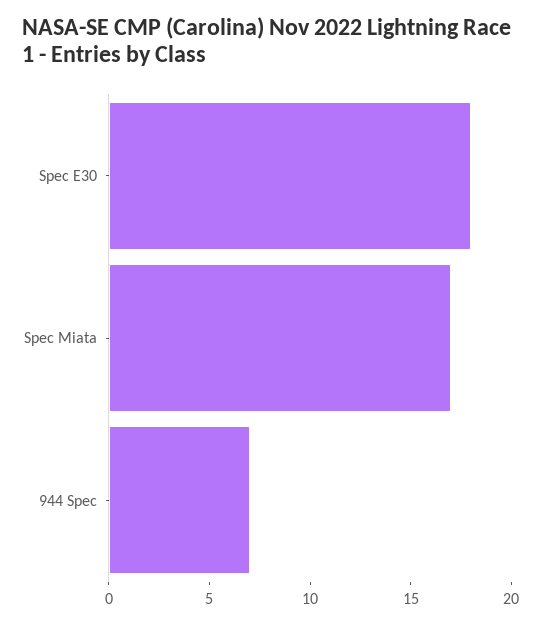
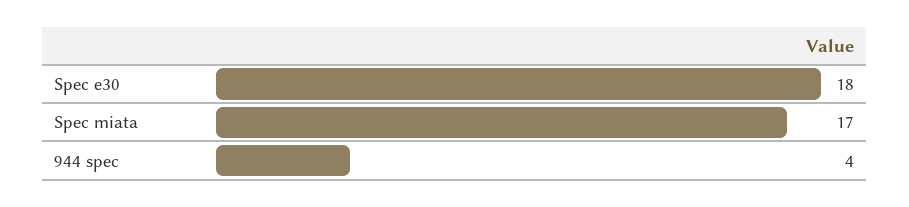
  {
    "Spec E30": 18,
    "Spec Miata": 17,
-   "944 Spec": 7
+   "944 Spec": 4
  }

